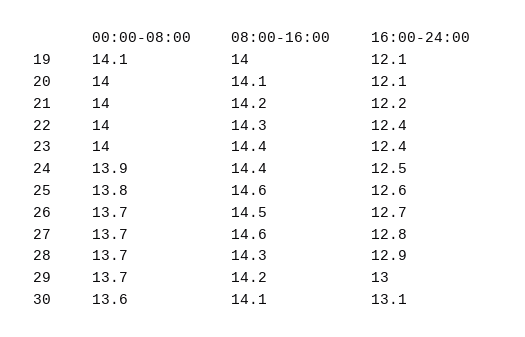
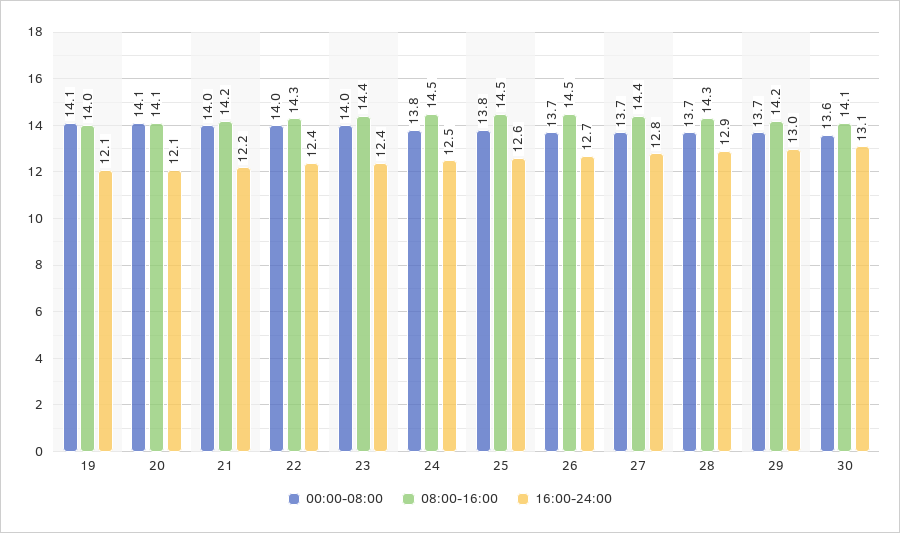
  {
    "00:00-08:00": {
      "19": 14.1,
-     "20": 14,
+     "20": 14.1,
      "21": 14,
      "22": 14,
      "23": 14,
-     "24": 13.9,
+     "24": 13.8,
      "25": 13.8,
      "26": 13.7,
      "27": 13.7,
      "28": 13.7,
      "29": 13.7,
      "30": 13.6
    },
    "08:00-16:00": {
      "19": 14,
      "20": 14.1,
      "21": 14.2,
      "22": 14.3,
      "23": 14.4,
-     "24": 14.4,
+     "24": 14.5,
-     "25": 14.6,
+     "25": 14.5,
      "26": 14.5,
-     "27": 14.6,
+     "27": 14.4,
      "28": 14.3,
      "29": 14.2,
      "30": 14.1
    },
    "16:00-24:00": {
      "19": 12.1,
      "20": 12.1,
      "21": 12.2,
      "22": 12.4,
      "23": 12.4,
      "24": 12.5,
      "25": 12.6,
      "26": 12.7,
      "27": 12.8,
      "28": 12.9,
      "29": 13,
      "30": 13.1
    }
  }

